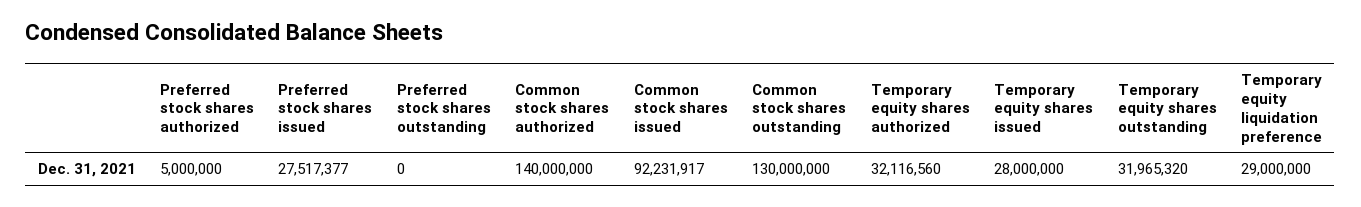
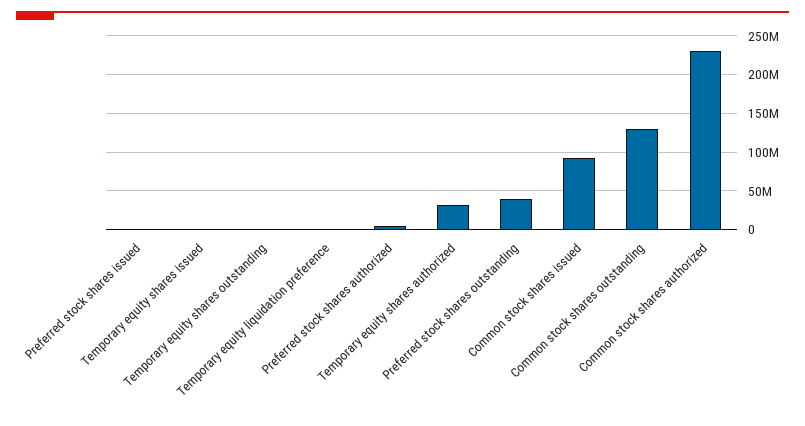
  {
    "Preferred stock shares authorized": 5000000,
-   "Preferred stock shares issued": 27517377,
+   "Preferred stock shares issued": 0,
-   "Preferred stock shares outstanding": 0,
+   "Preferred stock shares outstanding": 40000000,
-   "Common stock shares authorized": 140000000,
+   "Common stock shares authorized": 230000000,
    "Common stock shares issued": 92231917,
    "Common stock shares outstanding": 130000000,
    "Temporary equity shares authorized": 32116560,
-   "Temporary equity shares issued": 28000000,
+   "Temporary equity shares issued": 0,
-   "Temporary equity shares outstanding": 31965320,
+   "Temporary equity shares outstanding": 0,
-   "Temporary equity liquidation preference": 29000000
+   "Temporary equity liquidation preference": 0
  }

